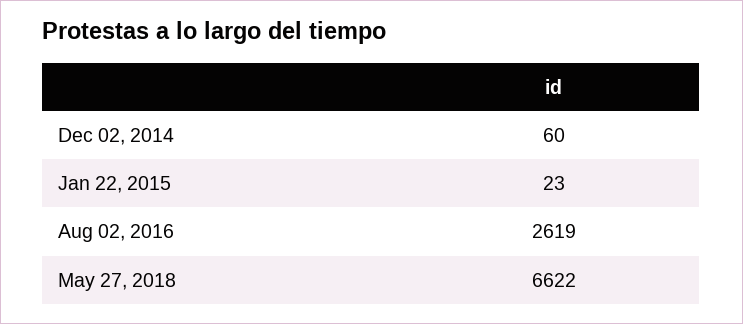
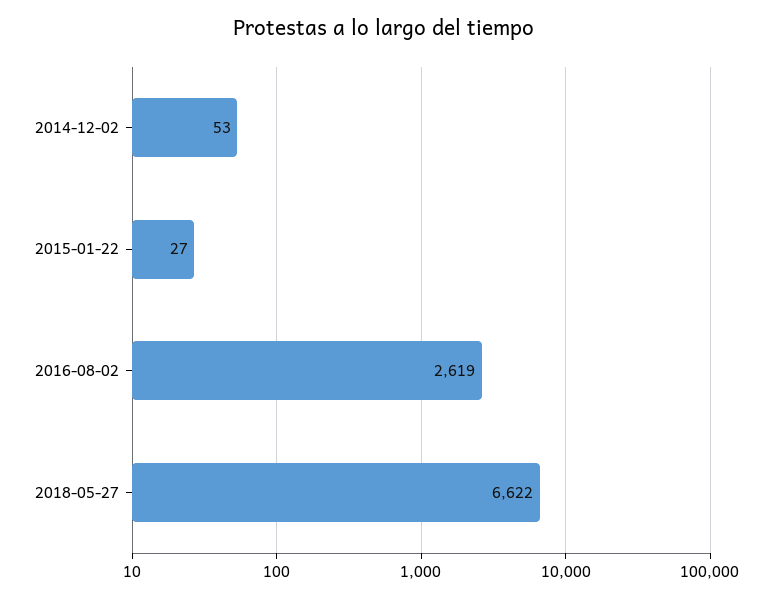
  {
-   "Dec 02, 2014": 60,
+   "Dec 02, 2014": 53,
-   "Jan 22, 2015": 23,
+   "Jan 22, 2015": 27,
    "Aug 02, 2016": 2619,
    "May 27, 2018": 6622
  }

